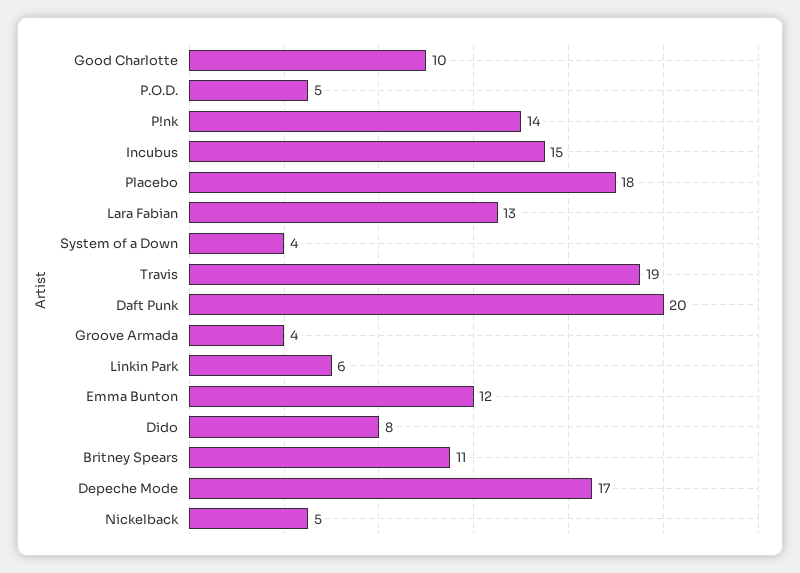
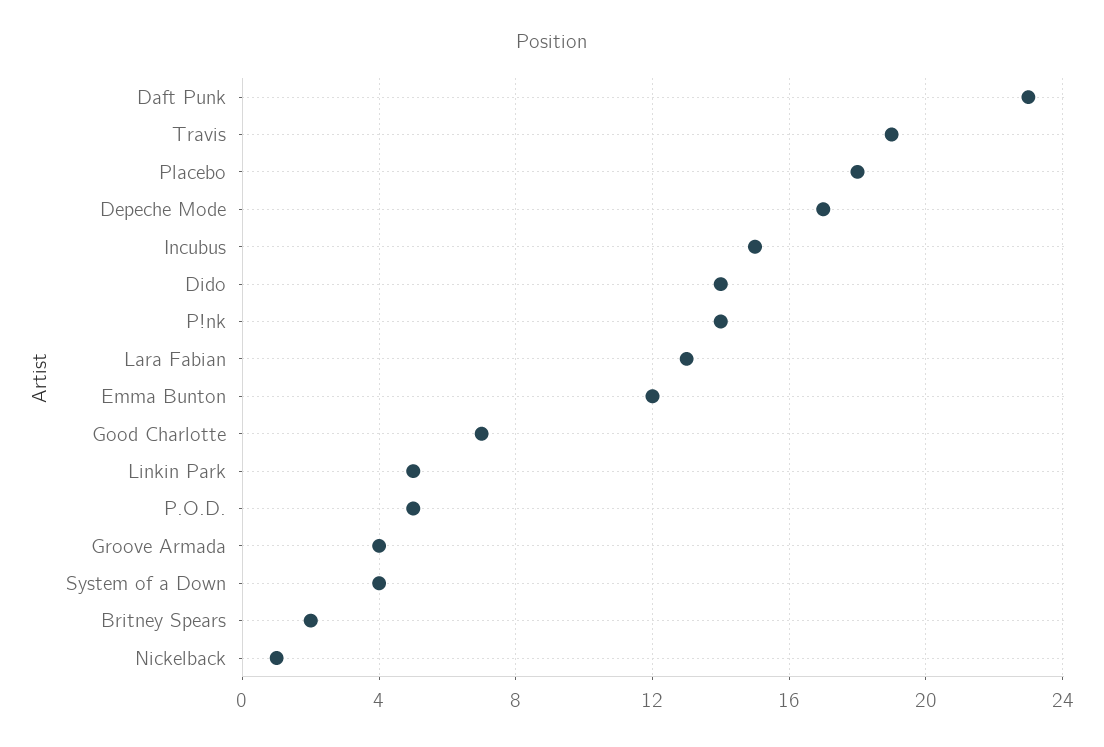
  {
-   "Good Charlotte": 10,
+   "Good Charlotte": 7,
    "P.O.D.": 5,
    "P!nk": 14,
    "Incubus": 15,
    "Placebo": 18,
    "Lara Fabian": 13,
    "System of a Down": 4,
    "Travis": 19,
-   "Daft Punk": 20,
+   "Daft Punk": 23,
    "Groove Armada": 4,
-   "Linkin Park": 6,
+   "Linkin Park": 5,
    "Emma Bunton": 12,
-   "Dido": 8,
+   "Dido": 14,
-   "Britney Spears": 11,
+   "Britney Spears": 2,
    "Depeche Mode": 17,
-   "Nickelback": 5
+   "Nickelback": 1
  }

